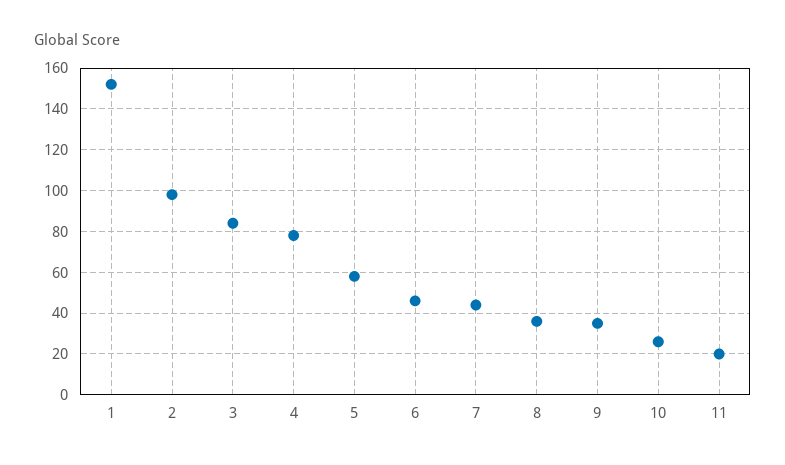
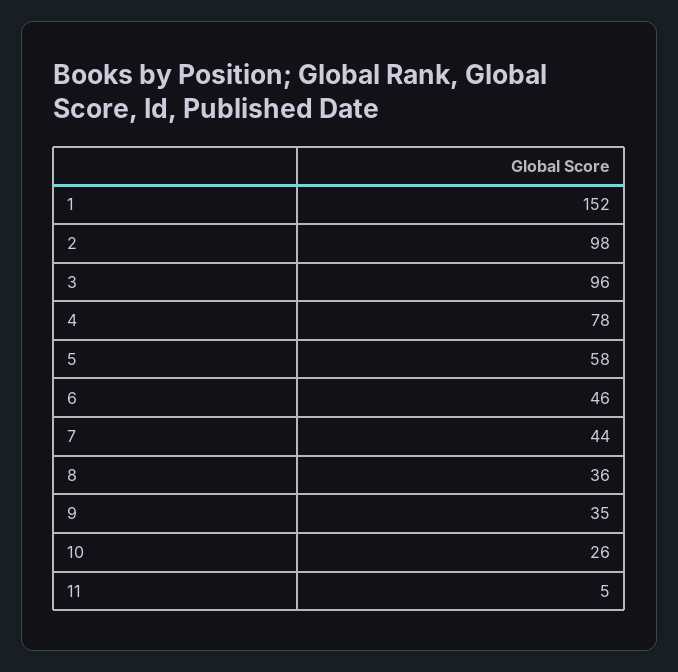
  {
    "1": 152,
    "2": 98,
-   "3": 85,
+   "3": 96,
    "4": 78,
    "5": 58,
    "6": 46,
    "7": 44,
    "8": 36,
    "9": 35,
    "10": 26,
-   "11": 20
+   "11": 5
  }

